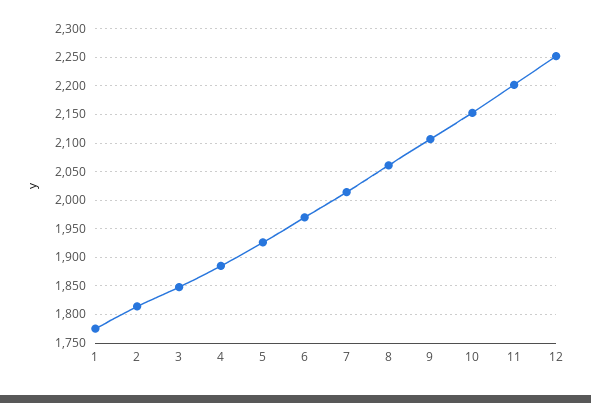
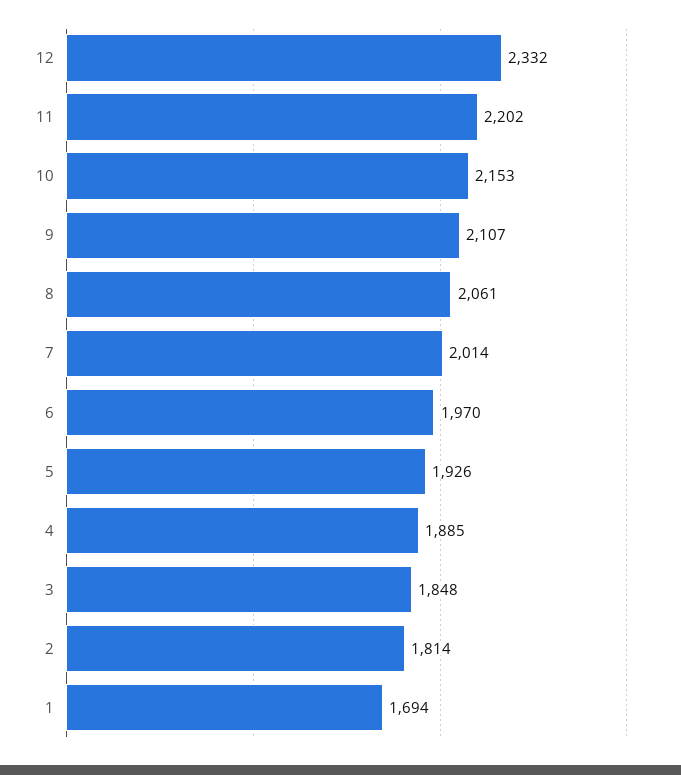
  {
-   "1": 1775,
+   "1": 1694,
    "2": 1814,
    "3": 1848,
    "4": 1885,
    "5": 1926,
    "6": 1970,
    "7": 2014,
    "8": 2061,
    "9": 2107,
    "10": 2153,
    "11": 2202,
-   "12": 2250
+   "12": 2332
  }

